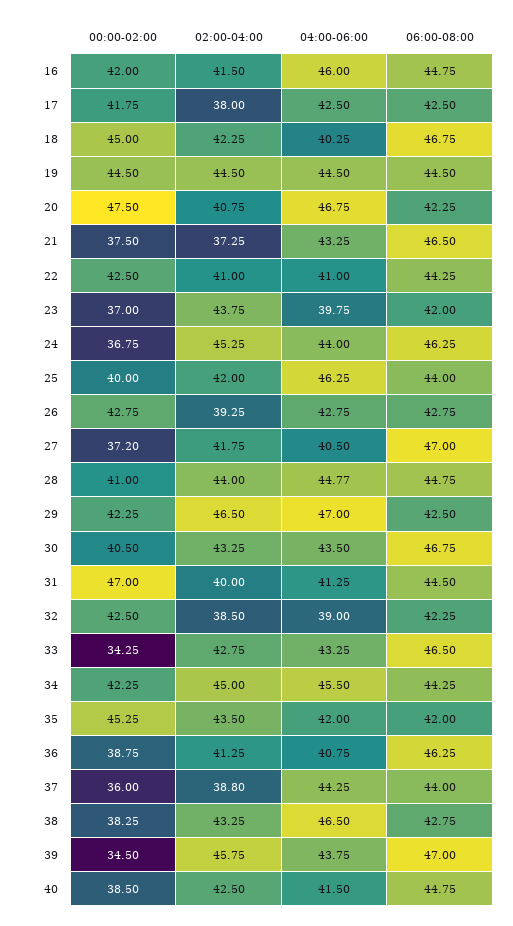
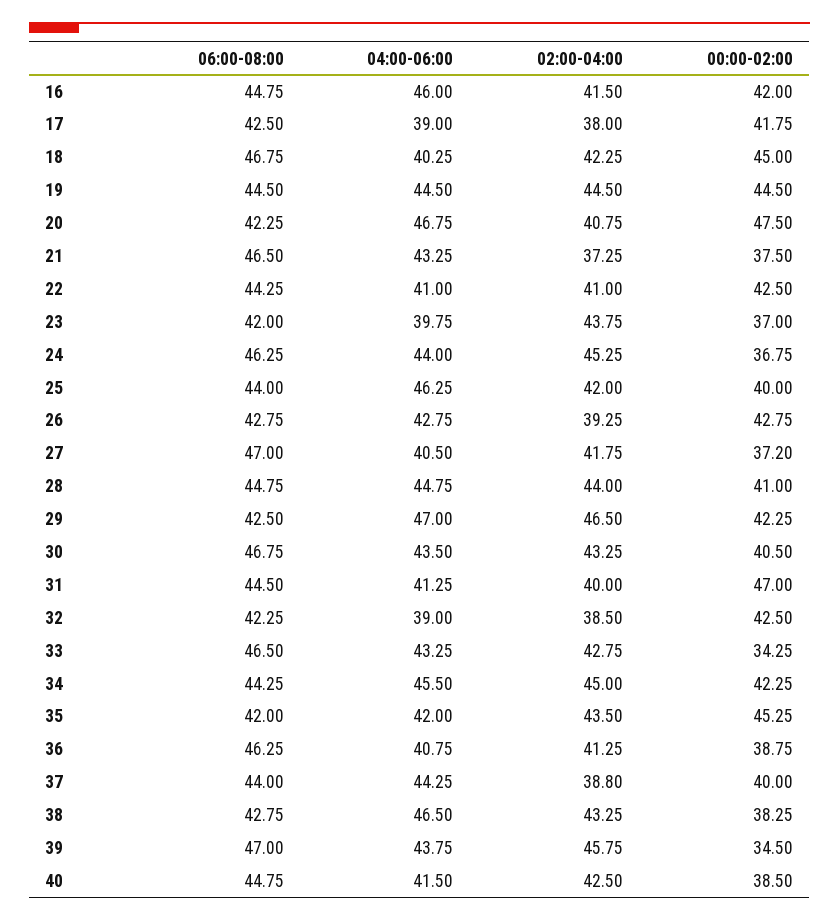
  {
    "00:00-02:00": {
      "16": 42,
      "17": 41.75,
      "18": 45,
      "19": 44.5,
      "20": 47.5,
      "21": 37.5,
      "22": 42.5,
      "23": 37,
      "24": 36.75,
      "25": 40,
      "26": 42.75,
      "27": 37.2,
      "28": 41,
      "29": 42.25,
      "30": 40.5,
      "31": 47,
      "32": 42.5,
      "33": 34.25,
      "34": 42.25,
      "35": 45.25,
      "36": 38.75,
-     "37": 36,
+     "37": 40,
      "38": 38.25,
      "39": 34.5,
      "40": 38.5
    },
    "02:00-04:00": {
      "16": 41.5,
      "17": 38,
      "18": 42.25,
      "19": 44.5,
      "20": 40.75,
      "21": 37.25,
      "22": 41,
      "23": 43.75,
      "24": 45.25,
      "25": 42,
      "26": 39.25,
      "27": 41.75,
      "28": 44,
      "29": 46.5,
      "30": 43.25,
      "31": 40,
      "32": 38.5,
      "33": 42.75,
      "34": 45,
      "35": 43.5,
      "36": 41.25,
      "37": 38.8,
      "38": 43.25,
      "39": 45.75,
      "40": 42.5
    },
    "04:00-06:00": {
      "16": 46,
-     "17": 42.5,
+     "17": 39,
      "18": 40.25,
      "19": 44.5,
      "20": 46.75,
      "21": 43.25,
      "22": 41,
      "23": 39.75,
      "24": 44,
      "25": 46.25,
      "26": 42.75,
      "27": 40.5,
-     "28": 44.77,
+     "28": 44.75,
      "29": 47,
      "30": 43.5,
      "31": 41.25,
      "32": 39,
      "33": 43.25,
      "34": 45.5,
      "35": 42,
      "36": 40.75,
      "37": 44.25,
      "38": 46.5,
      "39": 43.75,
      "40": 41.5
    },
    "06:00-08:00": {
      "16": 44.75,
      "17": 42.5,
      "18": 46.75,
      "19": 44.5,
      "20": 42.25,
      "21": 46.5,
      "22": 44.25,
      "23": 42,
      "24": 46.25,
      "25": 44,
      "26": 42.75,
      "27": 47,
      "28": 44.75,
      "29": 42.5,
      "30": 46.75,
      "31": 44.5,
      "32": 42.25,
      "33": 46.5,
      "34": 44.25,
      "35": 42,
      "36": 46.25,
      "37": 44,
      "38": 42.75,
      "39": 47,
      "40": 44.75
    }
  }

